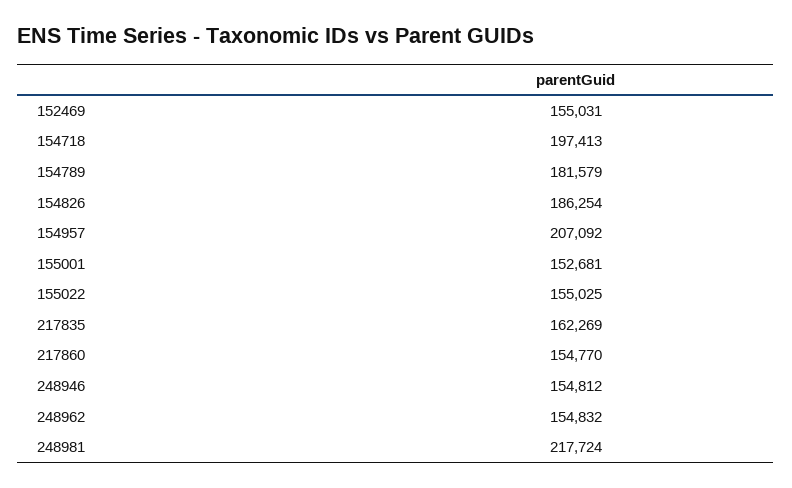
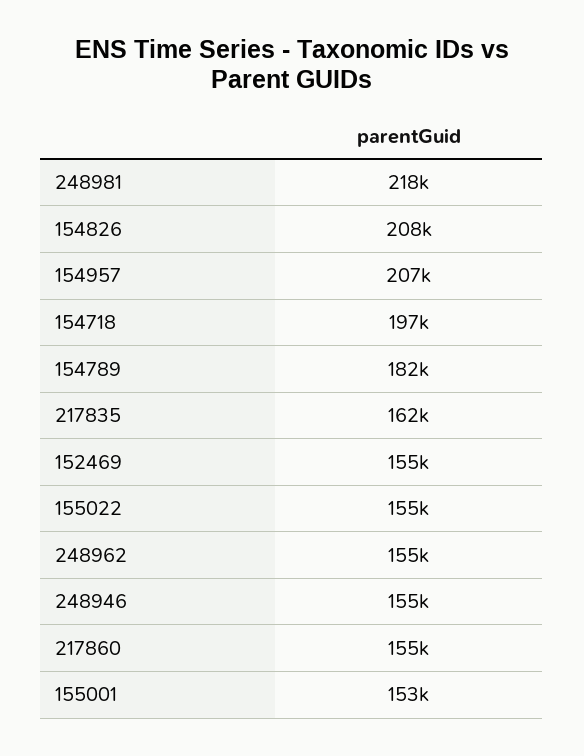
  {
    "152469": 155031,
    "154718": 197413,
    "154789": 181579,
-   "154826": 186254,
+   "154826": 208000,
    "154957": 207092,
    "155001": 152681,
    "155022": 155025,
    "217835": 162269,
    "217860": 154770,
    "248946": 154812,
    "248962": 154832,
    "248981": 217724
  }

